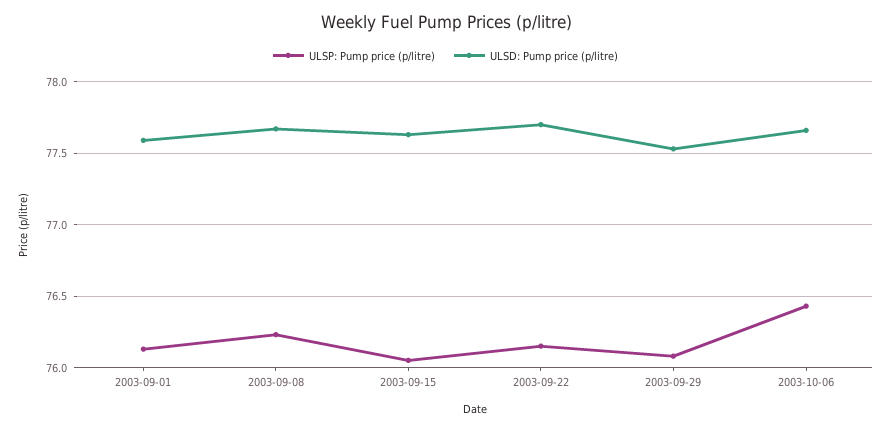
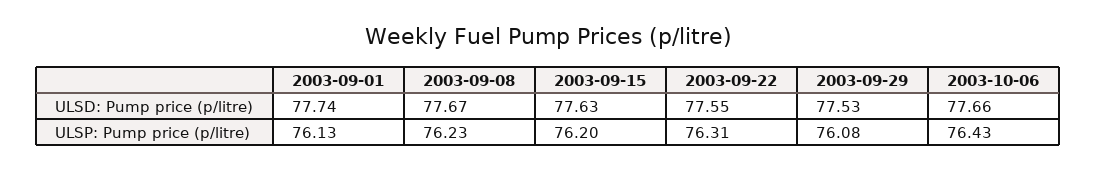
  {
    "ULSP: Pump price (p/litre)": {
      "2003-09-01": 76.13,
      "2003-09-08": 76.23,
-     "2003-09-15": 76.05,
+     "2003-09-15": 76.2,
-     "2003-09-22": 76.15,
+     "2003-09-22": 76.31,
      "2003-09-29": 76.08,
      "2003-10-06": 76.43
    },
    "ULSD: Pump price (p/litre)": {
-     "2003-09-01": 77.6,
+     "2003-09-01": 77.74,
      "2003-09-08": 77.67,
      "2003-09-15": 77.63,
-     "2003-09-22": 77.7,
+     "2003-09-22": 77.55,
      "2003-09-29": 77.53,
      "2003-10-06": 77.66
    }
  }

